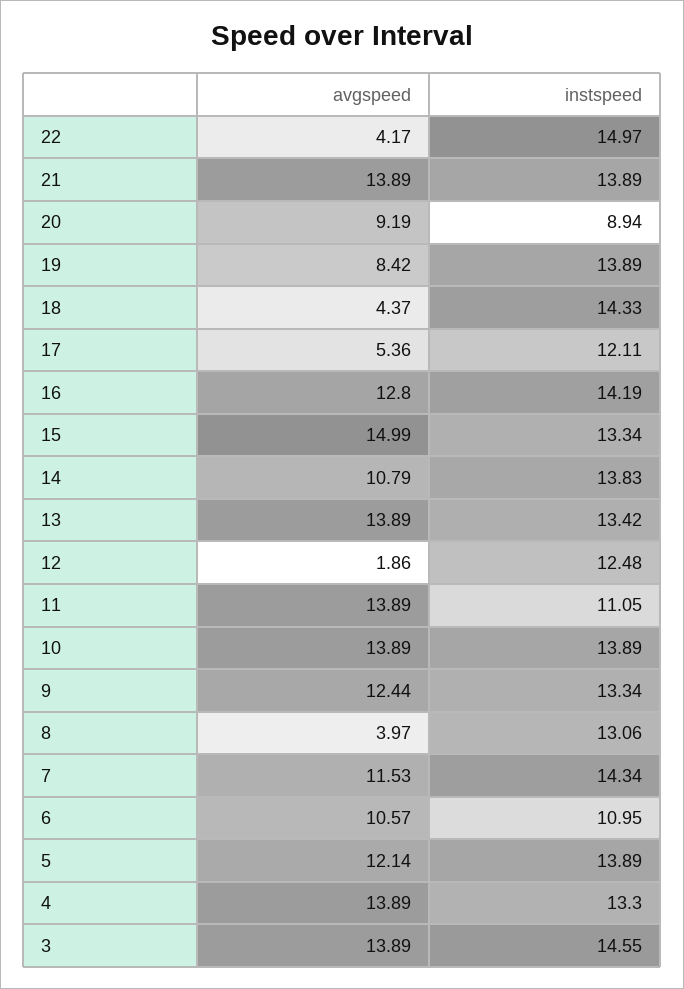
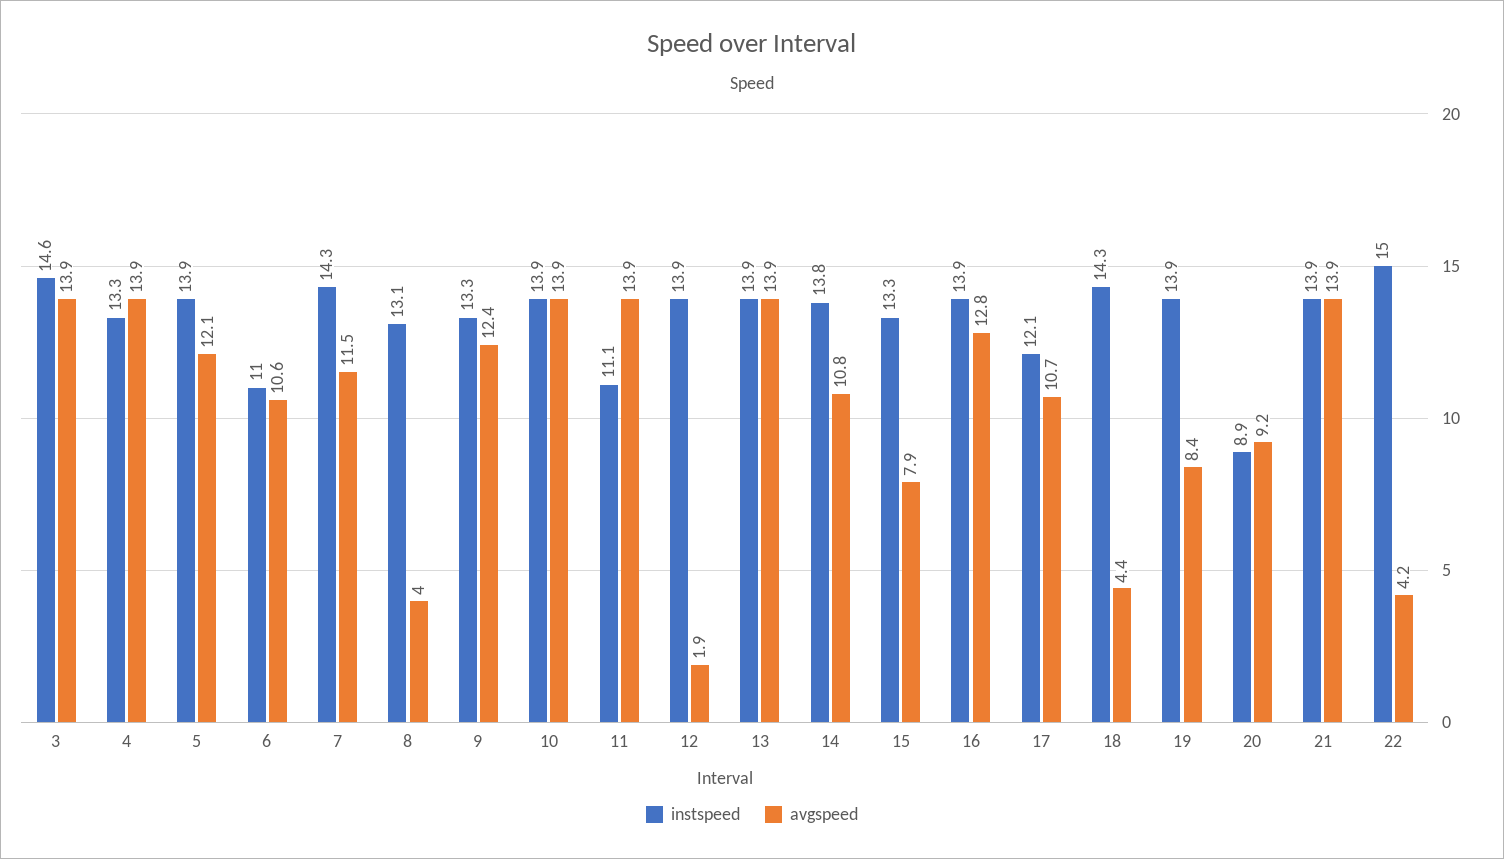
  {
    "avgspeed": {
      "22": 4.17,
      "21": 13.89,
      "20": 9.19,
      "19": 8.42,
      "18": 4.37,
-     "17": 5.36,
+     "17": 10.7,
      "16": 12.8,
-     "15": 14.99,
+     "15": 7.9,
      "14": 10.79,
      "13": 13.89,
      "12": 1.86,
      "11": 13.89,
      "10": 13.89,
      "9": 12.44,
      "8": 3.97,
      "7": 11.53,
      "6": 10.57,
      "5": 12.14,
      "4": 13.89,
      "3": 13.89
    },
    "instspeed": {
      "22": 14.97,
      "21": 13.89,
      "20": 8.94,
      "19": 13.89,
      "18": 14.33,
      "17": 12.11,
-     "16": 14.19,
+     "16": 13.9,
      "15": 13.34,
      "14": 13.83,
-     "13": 13.42,
+     "13": 13.9,
-     "12": 12.48,
+     "12": 13.9,
      "11": 11.05,
      "10": 13.89,
      "9": 13.34,
      "8": 13.06,
      "7": 14.34,
      "6": 10.95,
      "5": 13.89,
      "4": 13.3,
      "3": 14.55
    }
  }

